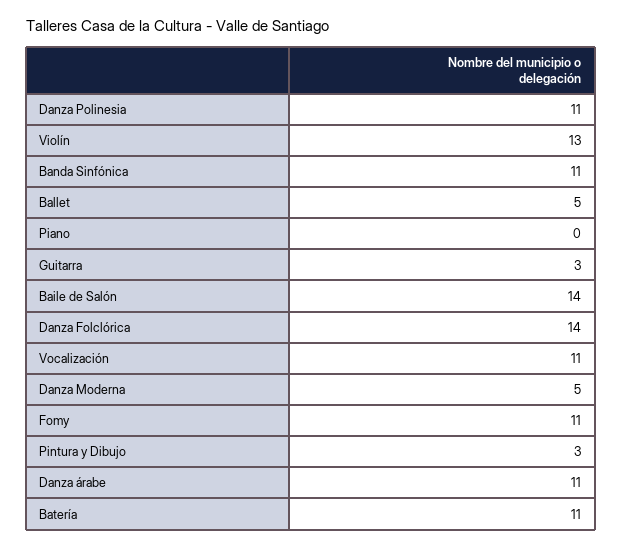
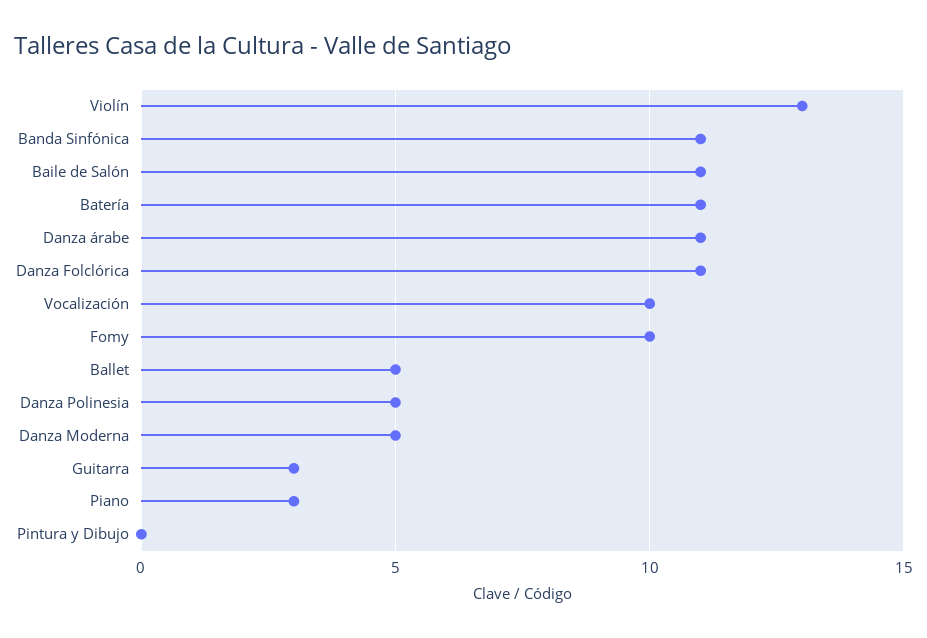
  {
-   "Danza Polinesia": 11,
+   "Danza Polinesia": 5,
    "Violín": 13,
    "Banda Sinfónica": 11,
    "Ballet": 5,
-   "Piano": 0,
+   "Piano": 3,
    "Guitarra": 3,
-   "Baile de Salón": 14,
+   "Baile de Salón": 11,
-   "Danza Folclórica": 14,
+   "Danza Folclórica": 11,
-   "Vocalización": 11,
+   "Vocalización": 10,
    "Danza Moderna": 5,
-   "Fomy": 11,
+   "Fomy": 10,
-   "Pintura y Dibujo": 3,
+   "Pintura y Dibujo": 0,
    "Danza árabe": 11,
    "Batería": 11
  }

